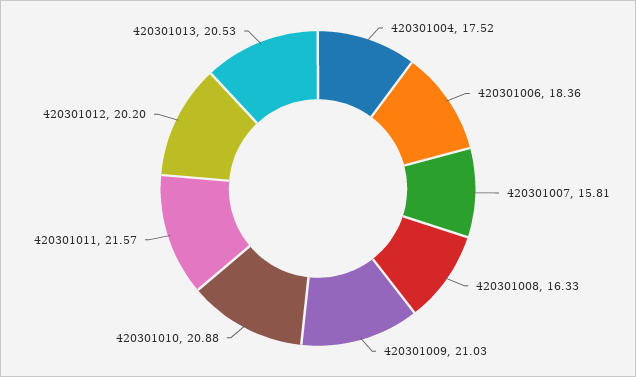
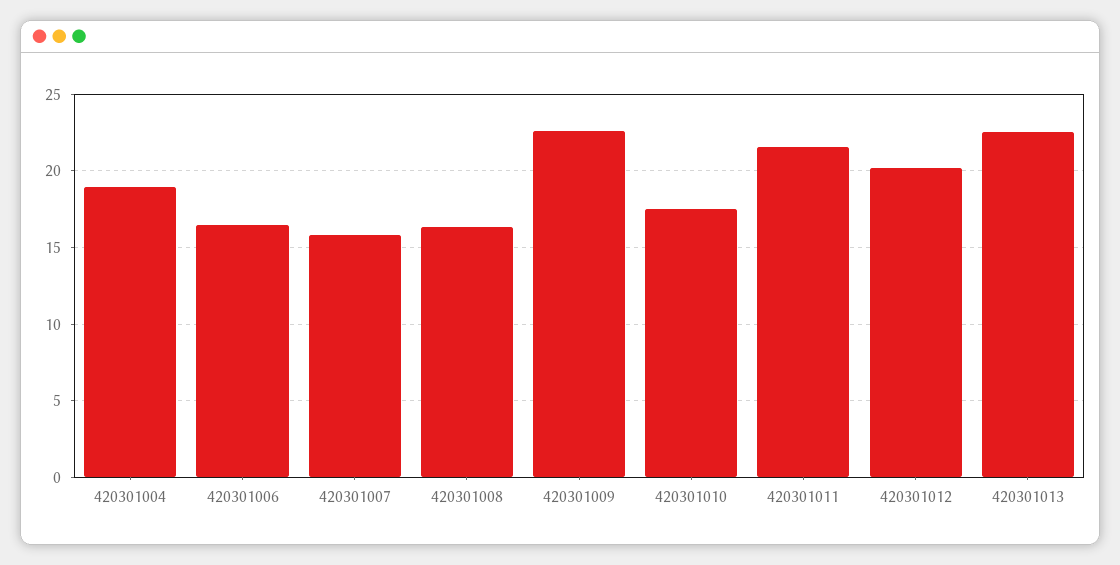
  {
-   "420301004": 17.52,
+   "420301004": 19,
-   "420301006": 18.36,
+   "420301006": 16.5,
    "420301007": 15.81,
    "420301008": 16.33,
-   "420301009": 21.03,
+   "420301009": 22.5,
-   "420301010": 20.88,
+   "420301010": 17.5,
    "420301011": 21.57,
    "420301012": 20.2,
-   "420301013": 20.53
+   "420301013": 22.5
  }

